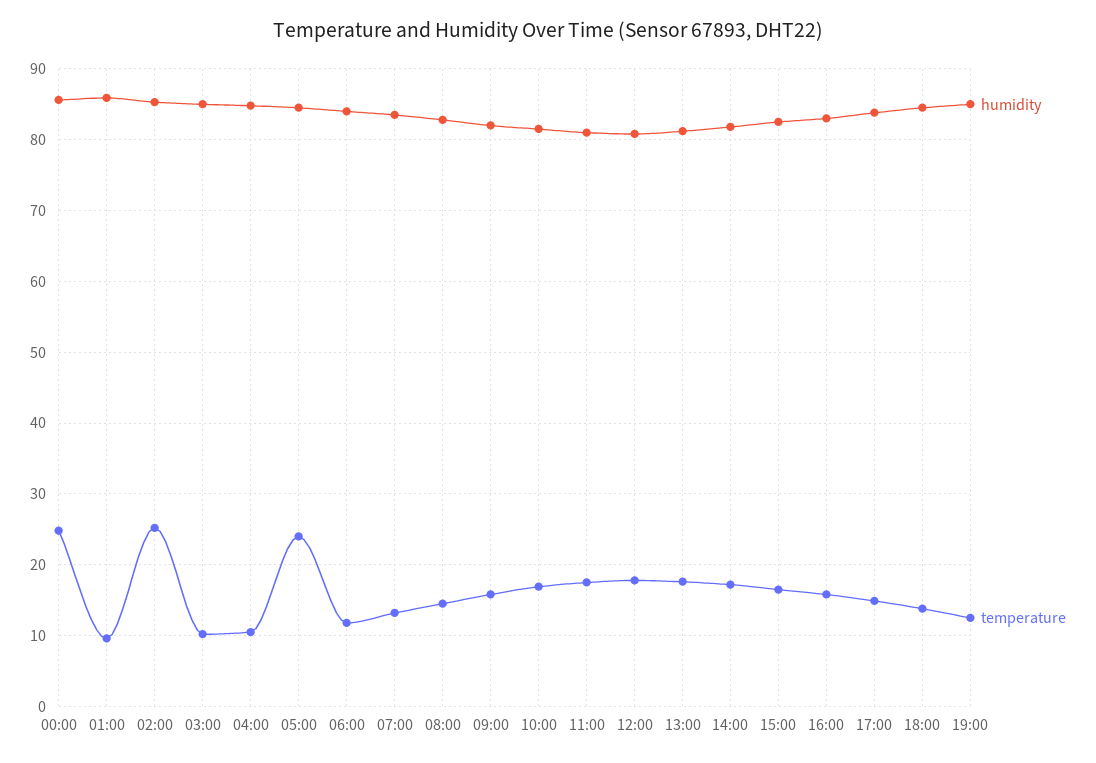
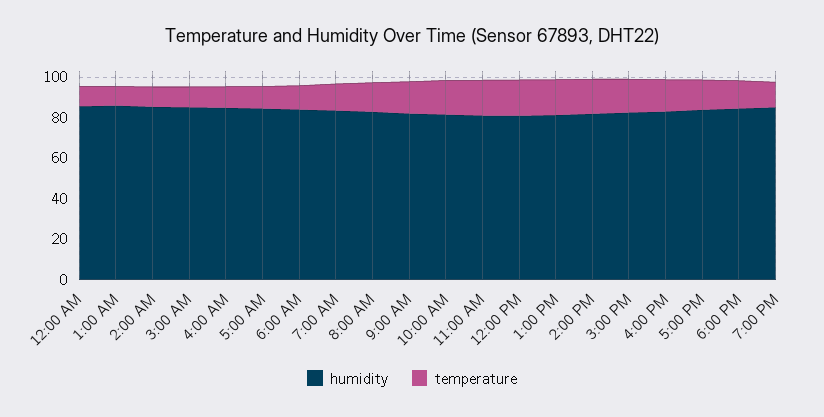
  {
    "humidity": {
      "00:00": 86,
      "01:00": 86,
      "02:00": 85,
      "03:00": 85,
      "04:00": 85,
      "05:00": 85,
      "06:00": 84,
      "07:00": 84,
      "08:00": 83,
      "09:00": 82,
      "10:00": 82,
      "11:00": 81,
      "12:00": 81,
      "13:00": 81,
      "14:00": 82,
      "15:00": 83,
      "16:00": 83,
      "17:00": 84,
      "18:00": 85,
      "19:00": 85
    },
    "temperature": {
-     "00:00": 25,
+     "00:00": 10,
      "01:00": 10,
-     "02:00": 25,
+     "02:00": 10,
      "03:00": 10,
      "04:00": 11,
-     "05:00": 24,
+     "05:00": 10,
      "06:00": 12,
      "07:00": 13,
      "08:00": 15,
      "09:00": 16,
      "10:00": 17,
      "11:00": 18,
      "12:00": 18,
      "13:00": 18,
      "14:00": 17,
      "15:00": 17,
      "16:00": 16,
      "17:00": 15,
      "18:00": 14,
      "19:00": 13
    }
  }

